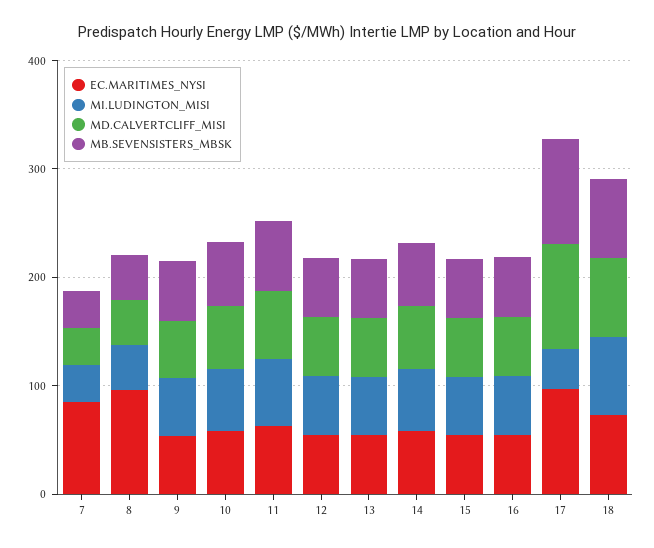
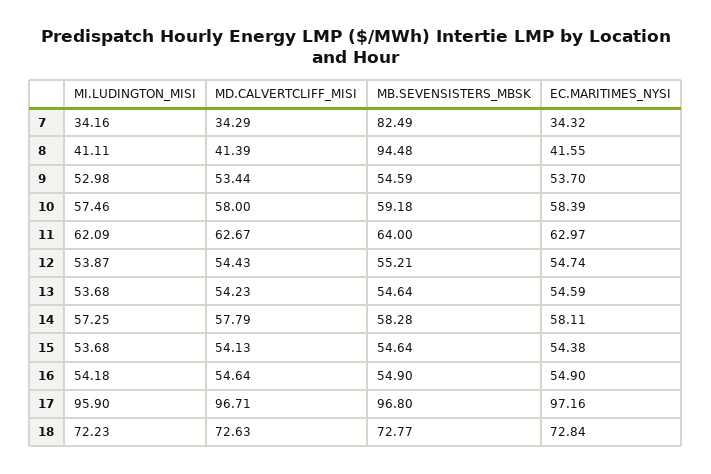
  {
    "EC.MARITIMES_NYSI": {
-     "7": 80,
+     "7": 34.32,
-     "8": 100,
+     "8": 41.55,
      "9": 53.7,
      "10": 58.39,
      "11": 62.97,
      "12": 54.74,
      "13": 54.59,
      "14": 58.11,
      "15": 54.38,
      "16": 54.9,
      "17": 97.16,
      "18": 72.84
    },
    "MI.LUDINGTON_MISI": {
      "7": 34.16,
      "8": 41.11,
      "9": 52.98,
      "10": 57.46,
      "11": 62.09,
      "12": 53.87,
      "13": 53.68,
      "14": 57.25,
      "15": 53.68,
      "16": 54.18,
-     "17": 40,
+     "17": 95.9,
      "18": 72.23
    },
    "MD.CALVERTCLIFF_MISI": {
      "7": 34.29,
      "8": 41.39,
      "9": 53.44,
      "10": 58,
      "11": 62.67,
      "12": 54.43,
      "13": 54.23,
      "14": 57.79,
      "15": 54.13,
      "16": 54.64,
      "17": 96.71,
      "18": 72.63
    },
    "MB.SEVENSISTERS_MBSK": {
-     "7": 40,
+     "7": 82.49,
-     "8": 40,
+     "8": 94.48,
      "9": 54.59,
      "10": 59.18,
      "11": 64,
      "12": 55.21,
      "13": 54.64,
      "14": 58.28,
      "15": 54.64,
      "16": 54.9,
      "17": 96.8,
      "18": 72.77
    }
  }

